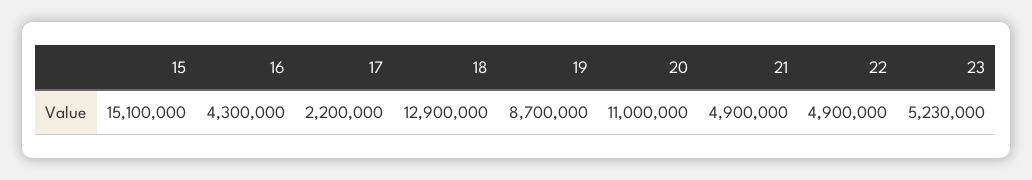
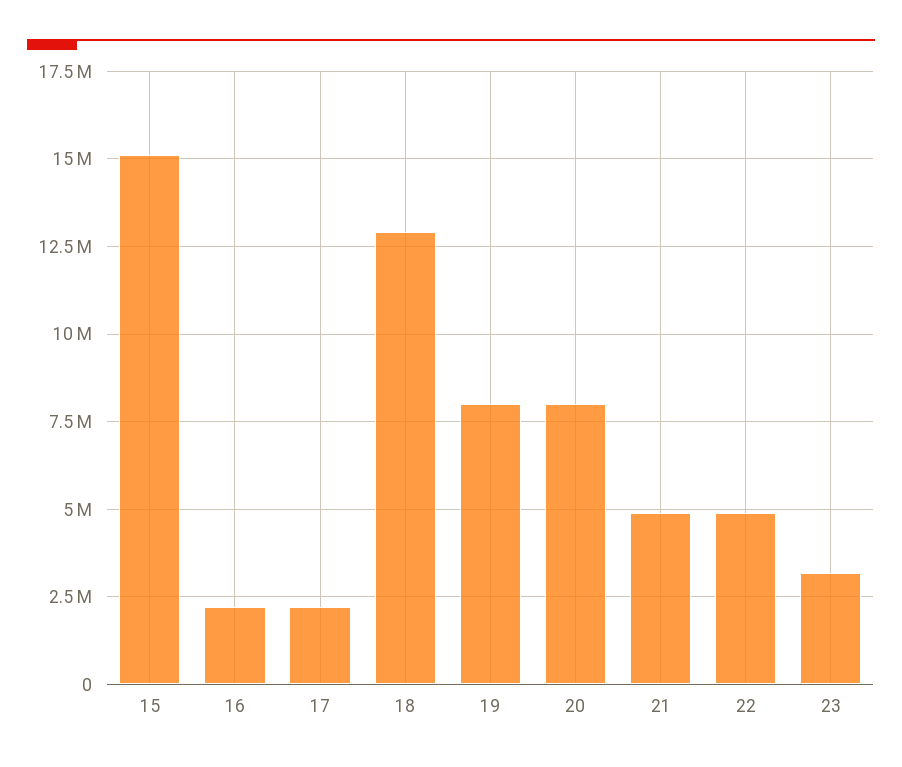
  {
    "15": 15100000,
-   "16": 4300000,
+   "16": 2250000,
    "17": 2200000,
    "18": 12900000,
-   "19": 8700000,
+   "19": 8000000,
-   "20": 11000000,
+   "20": 8000000,
    "21": 4900000,
    "22": 4900000,
-   "23": 5230000
+   "23": 3250000
  }

